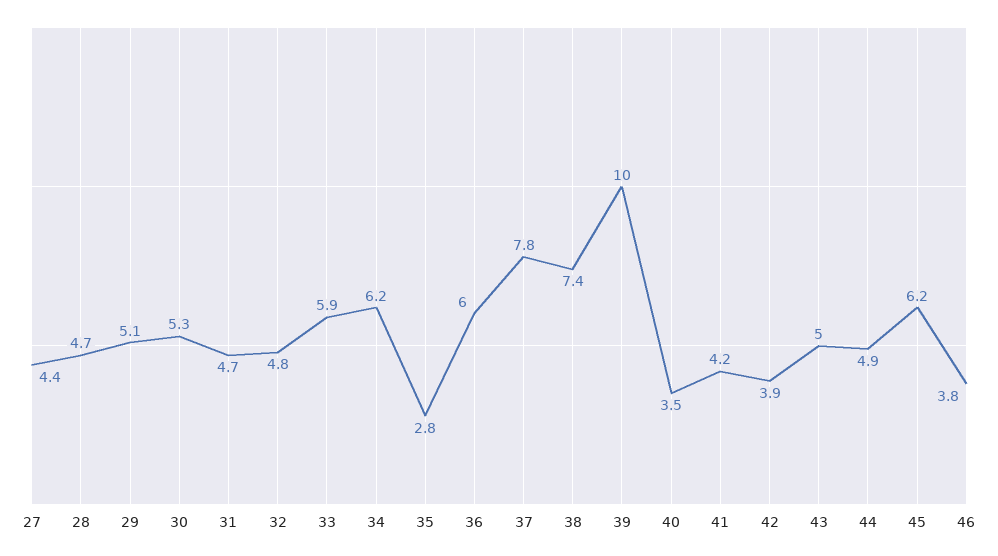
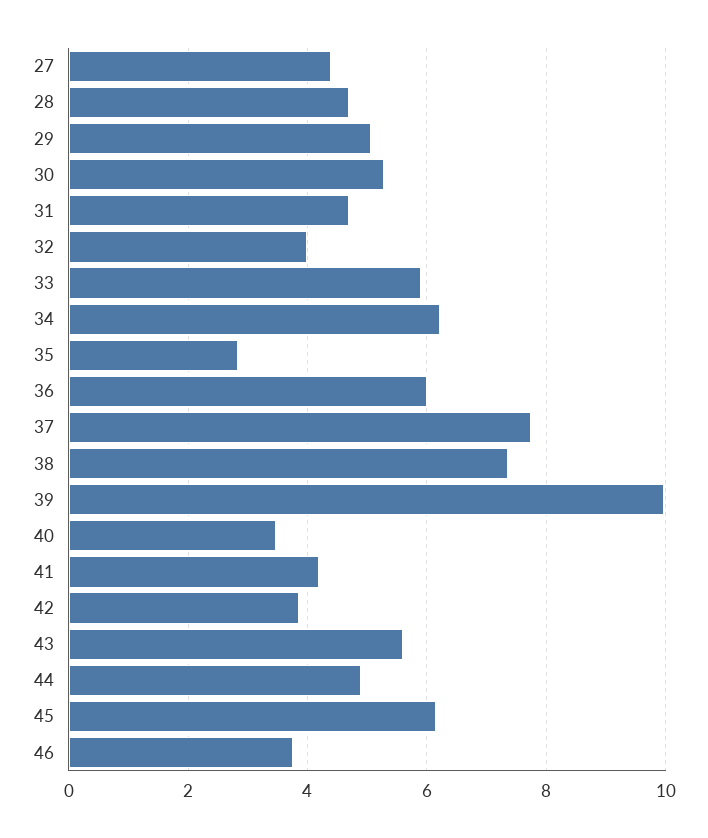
  {
    "27": 4.4,
    "28": 4.7,
    "29": 5.1,
    "30": 5.3,
    "31": 4.7,
-   "32": 4.8,
+   "32": 4,
    "33": 5.9,
    "34": 6.2,
    "35": 2.8,
    "36": 6,
    "37": 7.8,
    "38": 7.4,
    "39": 10,
    "40": 3.5,
    "41": 4.2,
    "42": 3.9,
-   "43": 5,
+   "43": 5.6,
    "44": 4.9,
    "45": 6.2,
    "46": 3.8
  }

